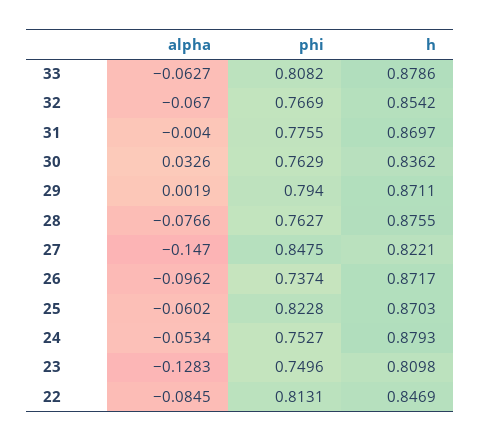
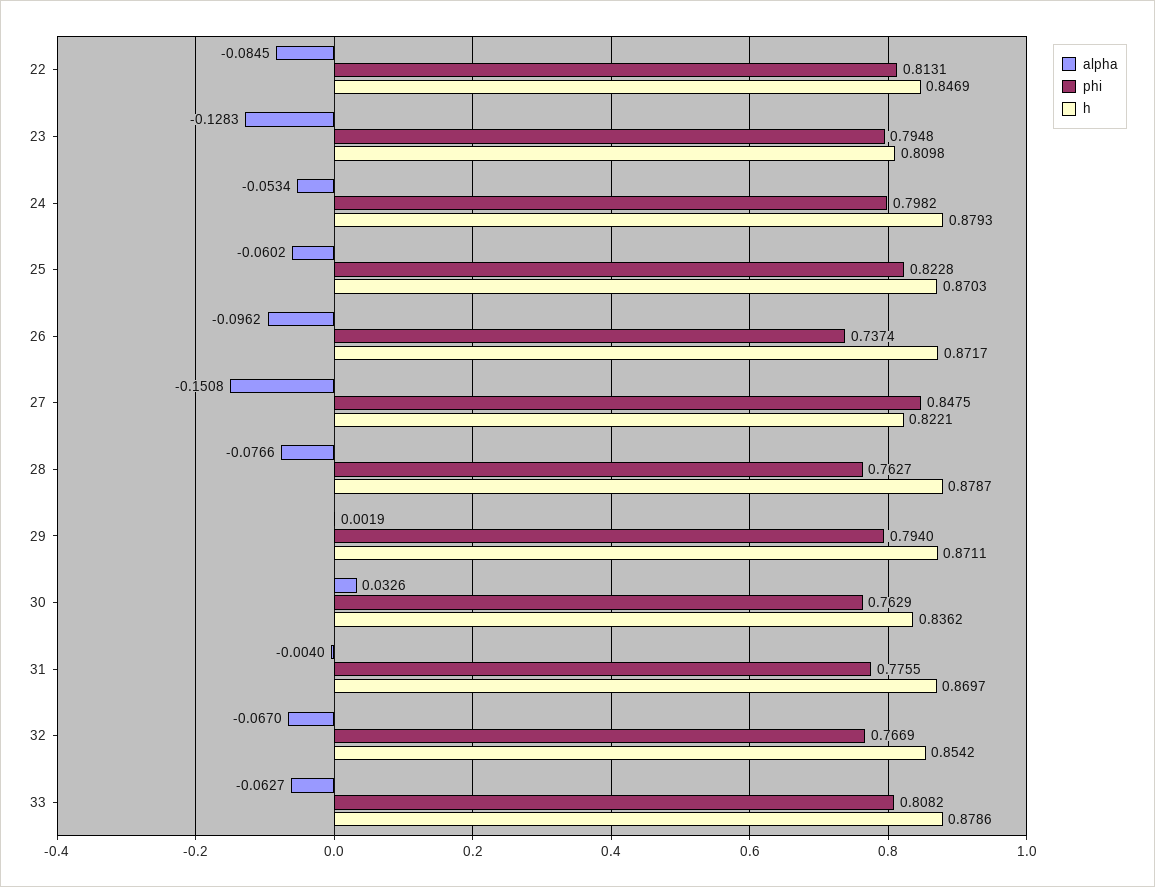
  {
    "alpha": {
      "33": -0.0627,
      "32": -0.067,
      "31": -0.004,
      "30": 0.0326,
      "29": 0.0019,
      "28": -0.0766,
-     "27": -0.147,
+     "27": -0.1508,
      "26": -0.0962,
      "25": -0.0602,
      "24": -0.0534,
      "23": -0.1283,
      "22": -0.0845
    },
    "phi": {
      "33": 0.8082,
      "32": 0.7669,
      "31": 0.7755,
      "30": 0.7629,
      "29": 0.794,
      "28": 0.7627,
      "27": 0.8475,
      "26": 0.7374,
      "25": 0.8228,
-     "24": 0.7527,
+     "24": 0.7982,
-     "23": 0.7496,
+     "23": 0.7948,
      "22": 0.8131
    },
    "h": {
      "33": 0.8786,
      "32": 0.8542,
      "31": 0.8697,
      "30": 0.8362,
      "29": 0.8711,
-     "28": 0.8755,
+     "28": 0.8787,
      "27": 0.8221,
      "26": 0.8717,
      "25": 0.8703,
      "24": 0.8793,
      "23": 0.8098,
      "22": 0.8469
    }
  }

